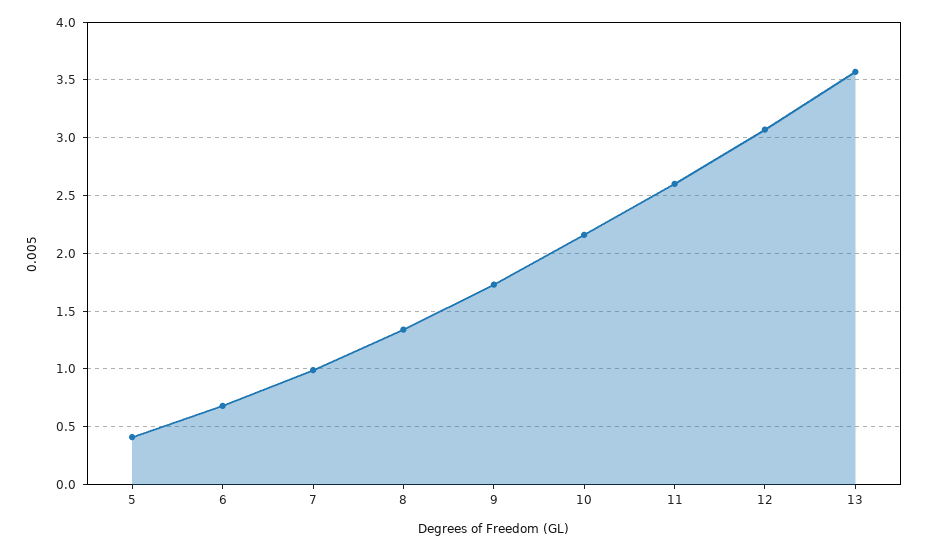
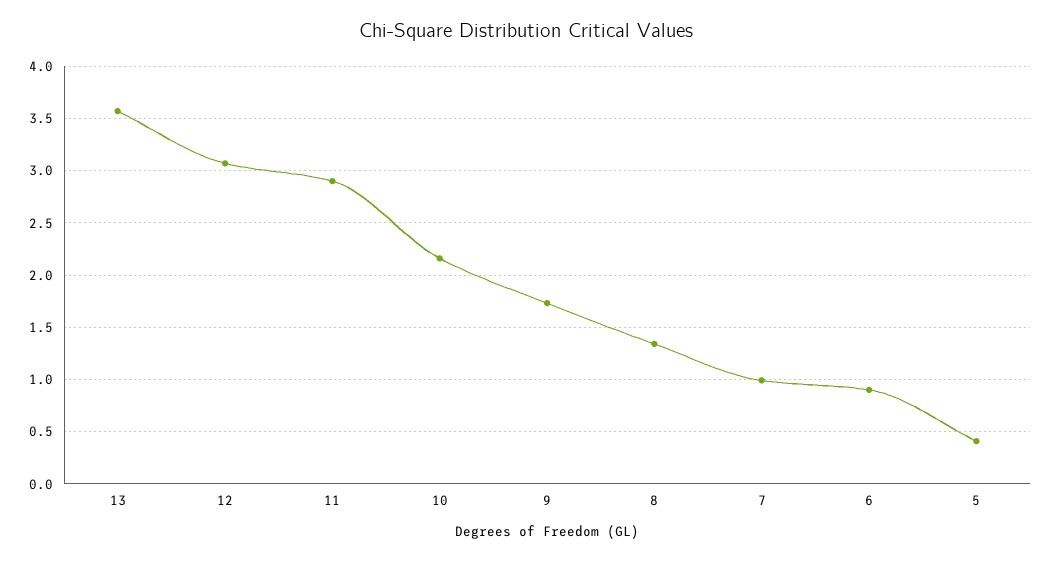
  {
    "5": 0.4,
-   "6": 0.7,
+   "6": 0.9,
    "7": 1,
    "8": 1.3,
    "9": 1.7,
    "10": 2.2,
-   "11": 2.6,
+   "11": 2.9,
    "12": 3.1,
    "13": 3.6
  }

